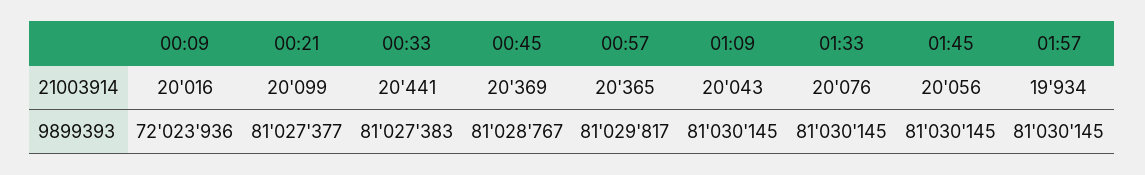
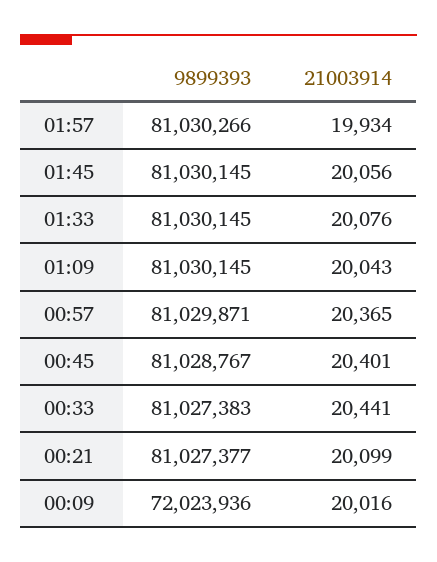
  {
    "00:09": {
      "21003914": 20016,
      "9899393": 72023936
    },
    "00:21": {
      "21003914": 20099,
      "9899393": 81027377
    },
    "00:33": {
      "21003914": 20441,
      "9899393": 81027383
    },
    "00:45": {
-     "21003914": 20369,
+     "21003914": 20401,
      "9899393": 81028767
    },
    "00:57": {
      "21003914": 20365,
-     "9899393": 81029817
+     "9899393": 81029871
    },
    "01:09": {
      "21003914": 20043,
      "9899393": 81030145
    },
    "01:33": {
      "21003914": 20076,
      "9899393": 81030145
    },
    "01:45": {
      "21003914": 20056,
      "9899393": 81030145
    },
    "01:57": {
      "21003914": 19934,
-     "9899393": 81030145
+     "9899393": 81030266
    }
  }

